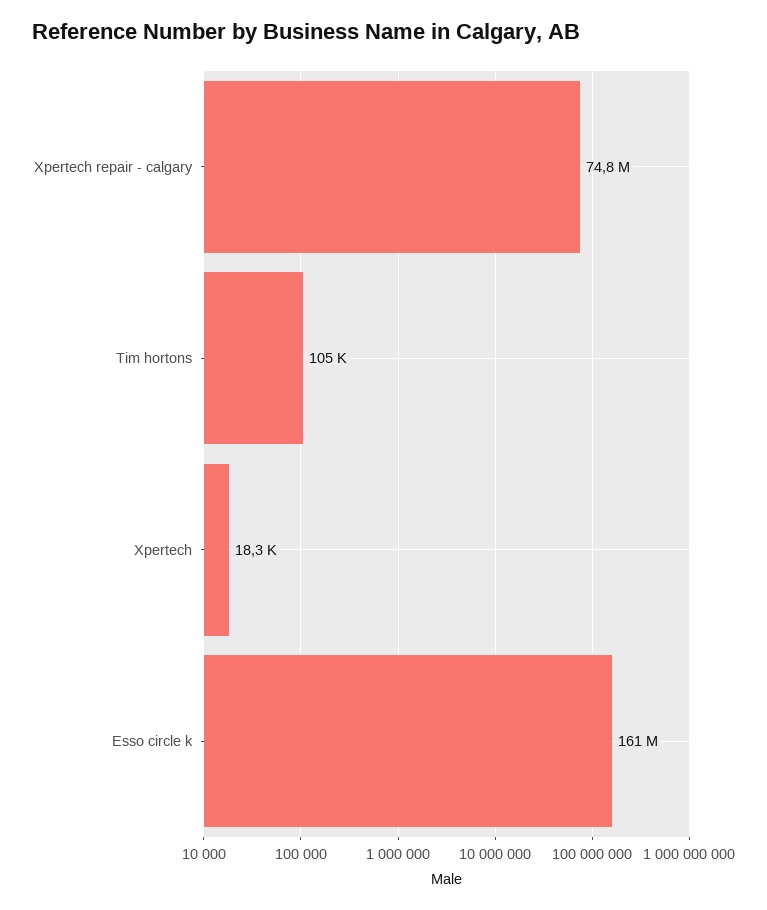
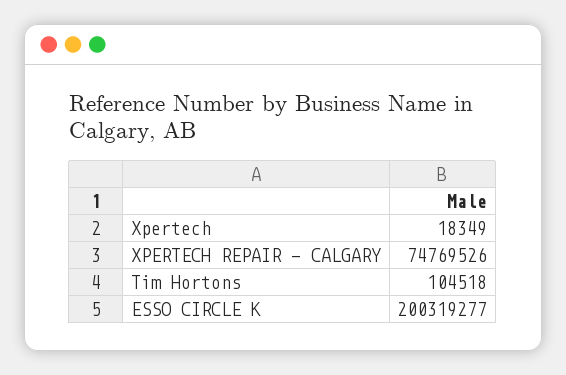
  {
    "Xpertech repair - calgary": 74769526,
    "Tim hortons": 104518,
    "Xpertech": 18349,
-   "Esso circle k": 161000000
+   "Esso circle k": 200319277
  }

